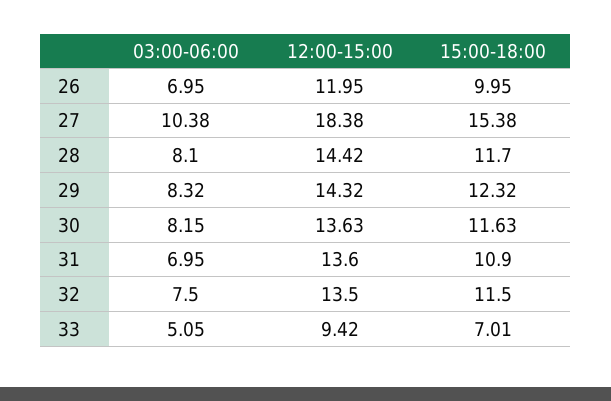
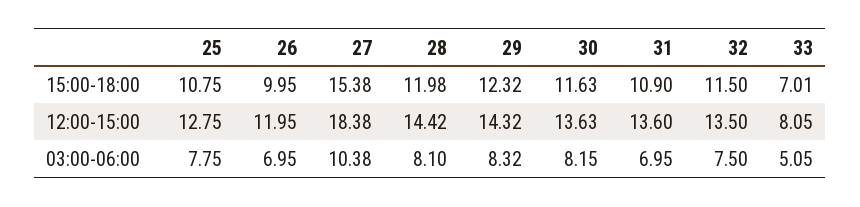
  {
    "03:00-06:00": {
      "26": 6.95,
      "27": 10.38,
      "28": 8.1,
      "29": 8.32,
      "30": 8.15,
      "31": 6.95,
      "32": 7.5,
-     "33": 5.05
+     "33": 5.05,
+     "25": 7.75
    },
    "12:00-15:00": {
      "26": 11.95,
      "27": 18.38,
      "28": 14.42,
      "29": 14.32,
      "30": 13.63,
      "31": 13.6,
      "32": 13.5,
-     "33": 9.42
+     "33": 8.05,
+     "25": 12.75
    },
    "15:00-18:00": {
      "26": 9.95,
      "27": 15.38,
-     "28": 11.7,
+     "28": 11.98,
      "29": 12.32,
      "30": 11.63,
      "31": 10.9,
      "32": 11.5,
-     "33": 7.01
+     "33": 7.01,
+     "25": 10.75
    }
  }

